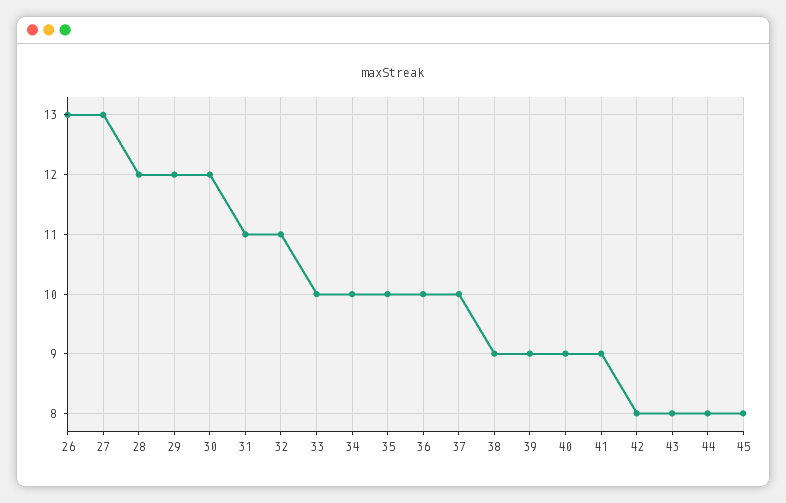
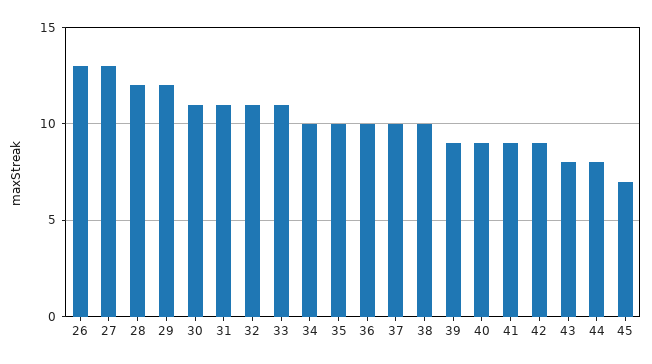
  {
    "26": 13,
    "27": 13,
    "28": 12,
    "29": 12,
-   "30": 12,
+   "30": 11,
    "31": 11,
    "32": 11,
-   "33": 10,
+   "33": 11,
    "34": 10,
    "35": 10,
    "36": 10,
    "37": 10,
-   "38": 9,
+   "38": 10,
    "39": 9,
    "40": 9,
    "41": 9,
-   "42": 8,
+   "42": 9,
    "43": 8,
    "44": 8,
-   "45": 8
+   "45": 7
  }

